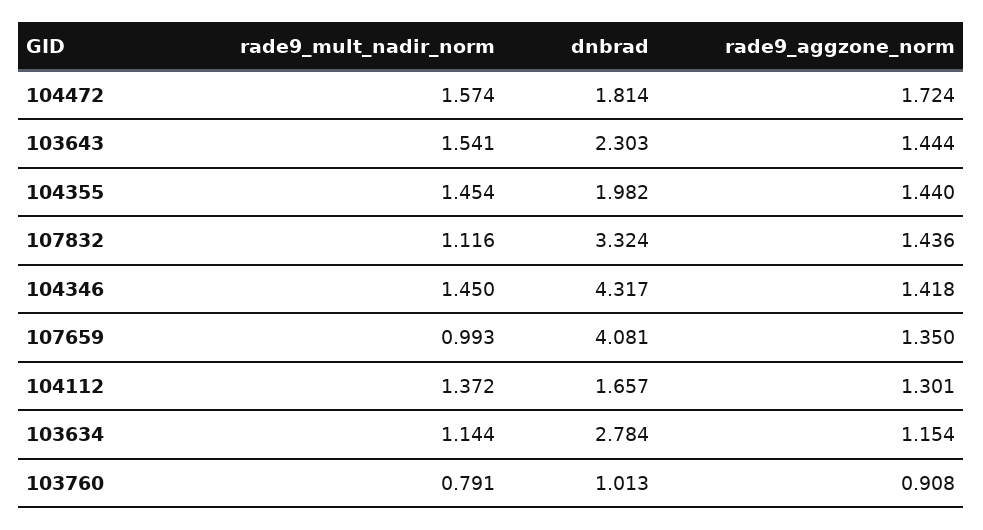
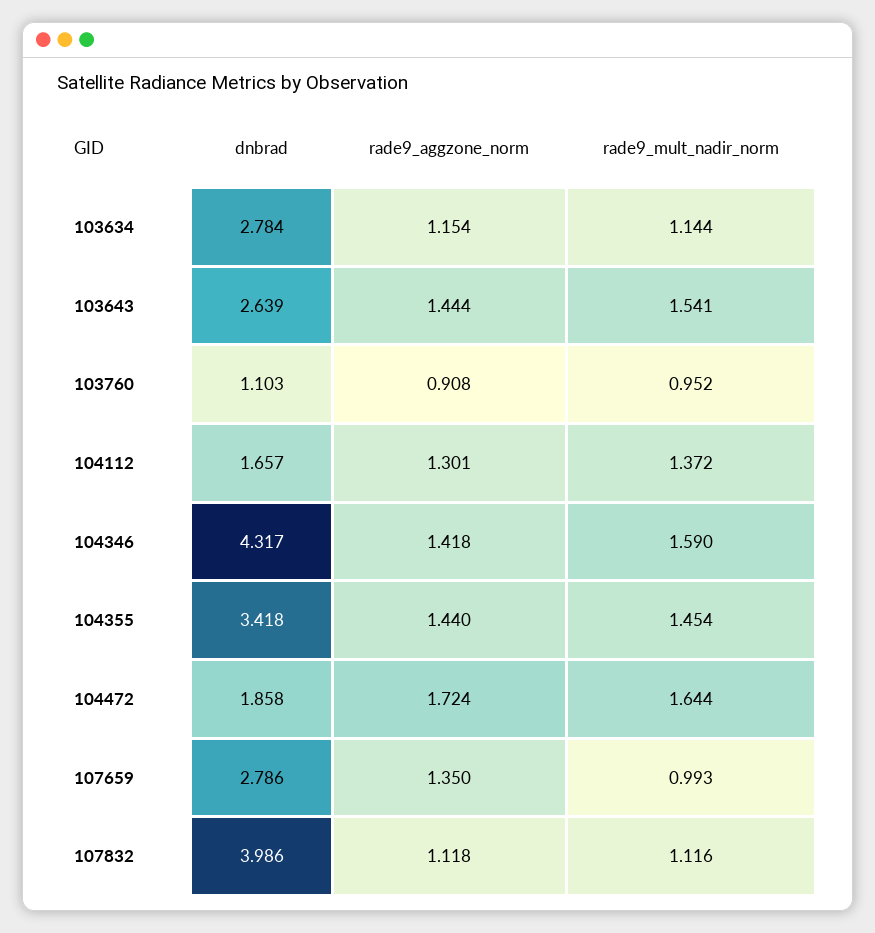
  {
    "rade9_mult_nadir_norm": {
-     "104472": 1.574,
+     "104472": 1.644,
      "103643": 1.541,
      "104355": 1.454,
      "107832": 1.116,
-     "104346": 1.45,
+     "104346": 1.59,
      "107659": 0.993,
      "104112": 1.372,
      "103634": 1.144,
-     "103760": 0.791
+     "103760": 0.952
    },
    "dnbrad": {
-     "104472": 1.814,
+     "104472": 1.858,
-     "103643": 2.303,
+     "103643": 2.639,
-     "104355": 1.982,
+     "104355": 3.418,
-     "107832": 3.324,
+     "107832": 3.986,
      "104346": 4.317,
-     "107659": 4.081,
+     "107659": 2.786,
      "104112": 1.657,
      "103634": 2.784,
-     "103760": 1.013
+     "103760": 1.103
    },
    "rade9_aggzone_norm": {
      "104472": 1.724,
      "103643": 1.444,
      "104355": 1.44,
-     "107832": 1.436,
+     "107832": 1.118,
      "104346": 1.418,
      "107659": 1.35,
      "104112": 1.301,
      "103634": 1.154,
      "103760": 0.908
    }
  }

